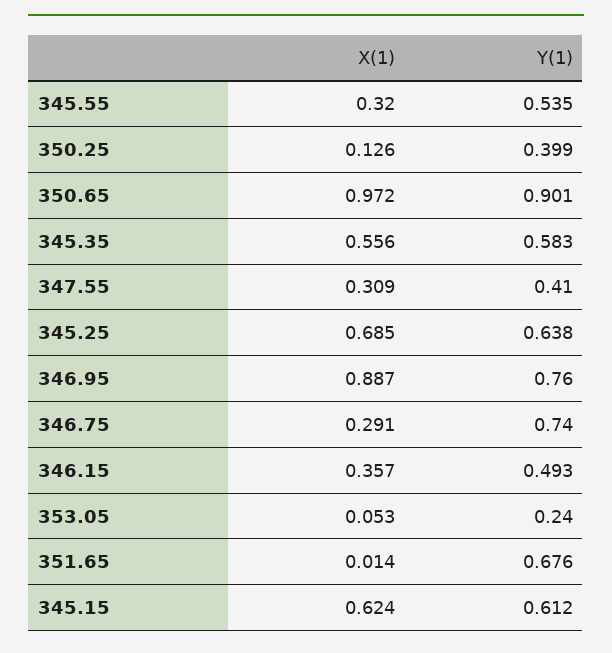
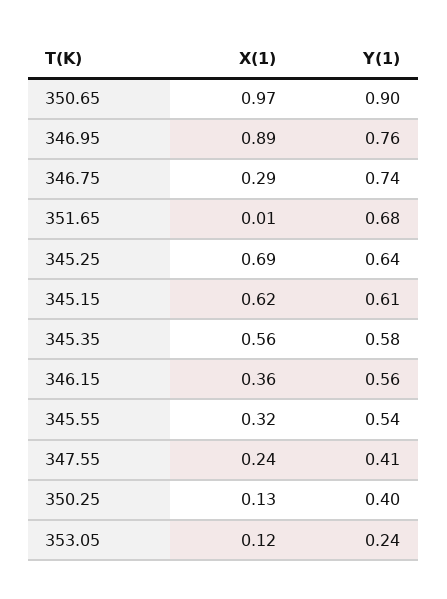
  {
    "X(1)": {
      "345.55": 0.32,
      "350.25": 0.126,
      "350.65": 0.972,
      "345.35": 0.556,
-     "347.55": 0.309,
+     "347.55": 0.24,
      "345.25": 0.685,
      "346.95": 0.887,
      "346.75": 0.291,
      "346.15": 0.357,
-     "353.05": 0.053,
+     "353.05": 0.12,
      "351.65": 0.014,
      "345.15": 0.624
    },
    "Y(1)": {
      "345.55": 0.535,
      "350.25": 0.399,
      "350.65": 0.901,
      "345.35": 0.583,
      "347.55": 0.41,
      "345.25": 0.638,
      "346.95": 0.76,
      "346.75": 0.74,
-     "346.15": 0.493,
+     "346.15": 0.56,
      "353.05": 0.24,
      "351.65": 0.676,
      "345.15": 0.612
    }
  }

